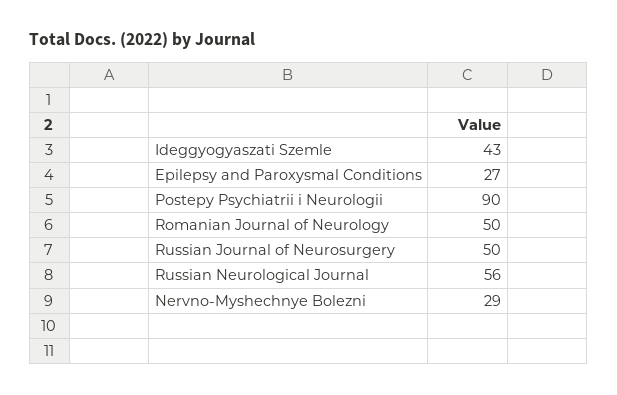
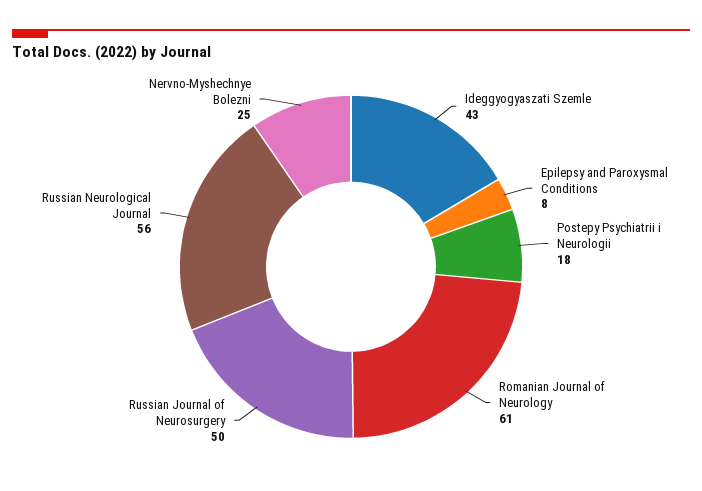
  {
    "Ideggyogyaszati Szemle": 43,
-   "Epilepsy and Paroxysmal Conditions": 27,
+   "Epilepsy and Paroxysmal Conditions": 8,
-   "Postepy Psychiatrii i Neurologii": 90,
+   "Postepy Psychiatrii i Neurologii": 18,
-   "Romanian Journal of Neurology": 50,
+   "Romanian Journal of Neurology": 61,
    "Russian Journal of Neurosurgery": 50,
    "Russian Neurological Journal": 56,
-   "Nervno-Myshechnye Bolezni": 29
+   "Nervno-Myshechnye Bolezni": 25
  }

